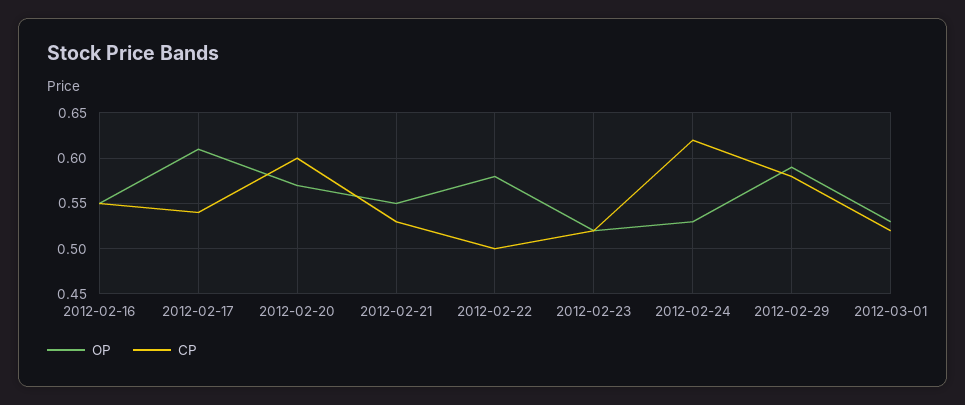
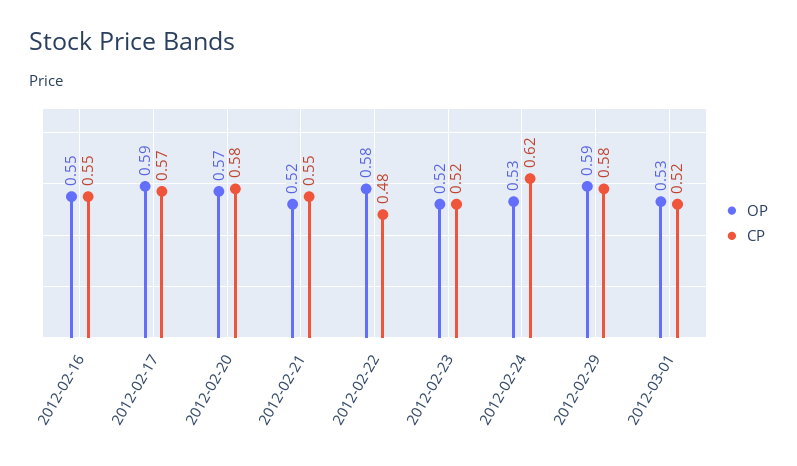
  {
    "OP": {
      "2012-02-16": 0.55,
-     "2012-02-17": 0.61,
+     "2012-02-17": 0.59,
      "2012-02-20": 0.57,
-     "2012-02-21": 0.55,
+     "2012-02-21": 0.52,
      "2012-02-22": 0.58,
      "2012-02-23": 0.52,
      "2012-02-24": 0.53,
      "2012-02-29": 0.59,
      "2012-03-01": 0.53
    },
    "CP": {
      "2012-02-16": 0.55,
-     "2012-02-17": 0.54,
+     "2012-02-17": 0.57,
-     "2012-02-20": 0.6,
+     "2012-02-20": 0.58,
-     "2012-02-21": 0.53,
+     "2012-02-21": 0.55,
-     "2012-02-22": 0.5,
+     "2012-02-22": 0.48,
      "2012-02-23": 0.52,
      "2012-02-24": 0.62,
      "2012-02-29": 0.58,
      "2012-03-01": 0.52
    }
  }

